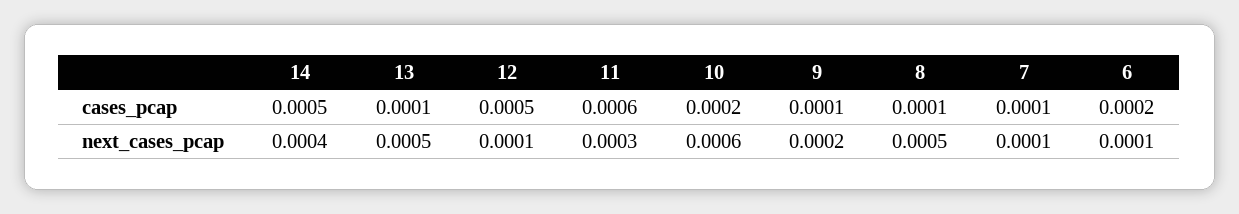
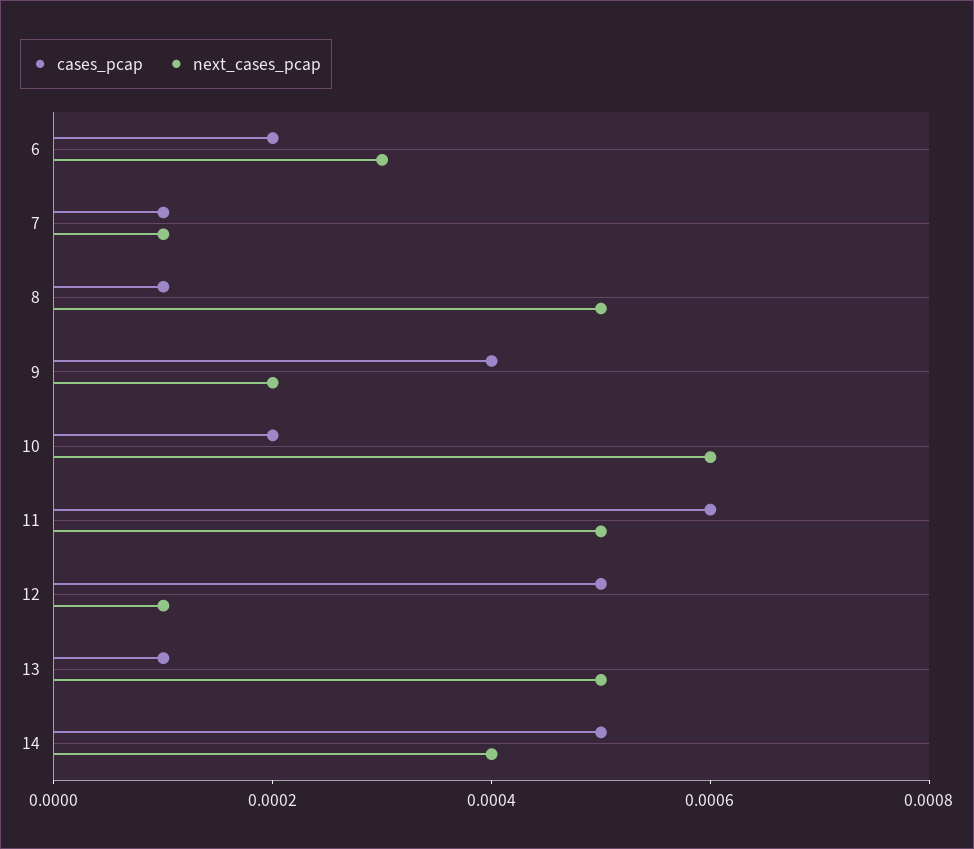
  {
    "cases_pcap": {
      "14": 0.0005,
      "13": 0.0001,
      "12": 0.0005,
      "11": 0.0006,
      "10": 0.0002,
-     "9": 0.0001,
+     "9": 0.0004,
      "8": 0.0001,
      "7": 0.0001,
      "6": 0.0002
    },
    "next_cases_pcap": {
      "14": 0.0004,
      "13": 0.0005,
      "12": 0.0001,
-     "11": 0.0003,
+     "11": 0.0005,
      "10": 0.0006,
      "9": 0.0002,
      "8": 0.0005,
      "7": 0.0001,
-     "6": 0.0001
+     "6": 0.0003
    }
  }

